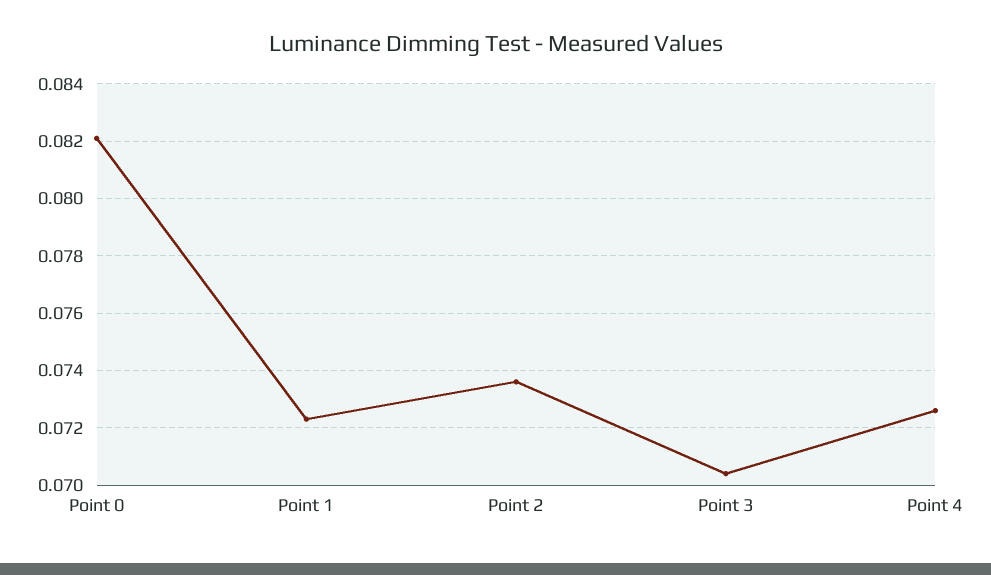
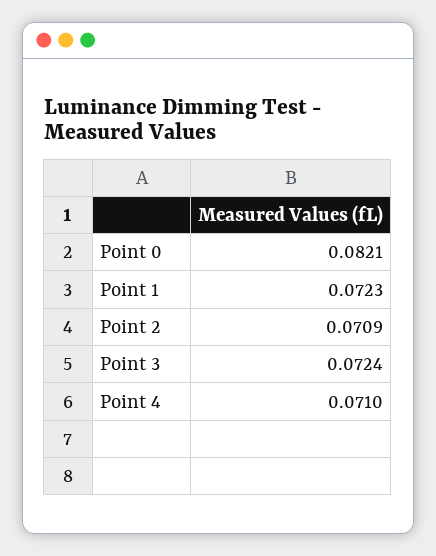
  {
    "Point 0": 0.0821,
    "Point 1": 0.0723,
-   "Point 2": 0.0735,
+   "Point 2": 0.0709,
-   "Point 3": 0.0705,
+   "Point 3": 0.0724,
-   "Point 4": 0.0725
+   "Point 4": 0.071
  }

